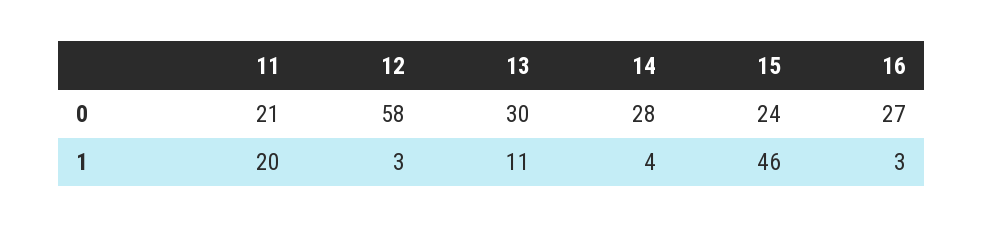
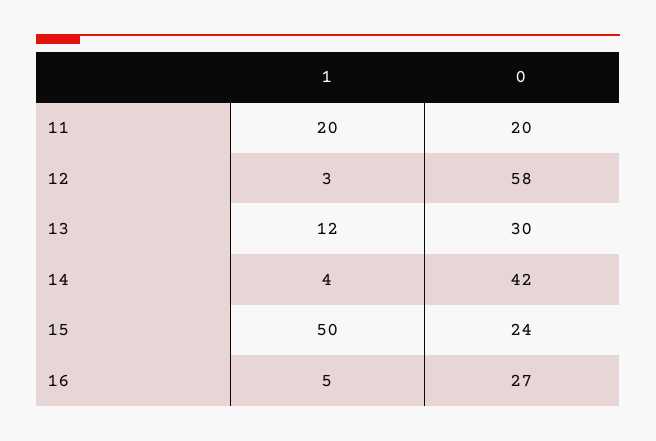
  {
    "11": {
-     "0": 21,
+     "0": 20,
      "1": 20
    },
    "12": {
      "0": 58,
      "1": 3
    },
    "13": {
      "0": 30,
-     "1": 11
+     "1": 12
    },
    "14": {
-     "0": 28,
+     "0": 42,
      "1": 4
    },
    "15": {
      "0": 24,
-     "1": 46
+     "1": 50
    },
    "16": {
      "0": 27,
-     "1": 3
+     "1": 5
    }
  }

